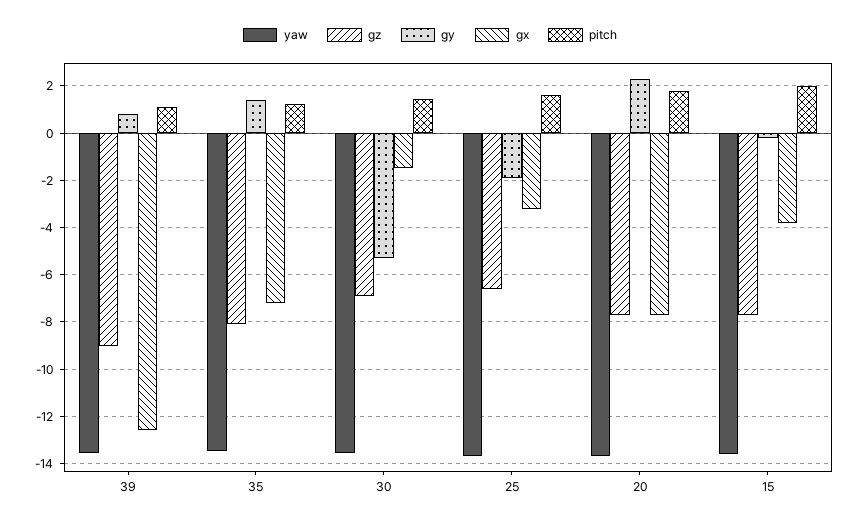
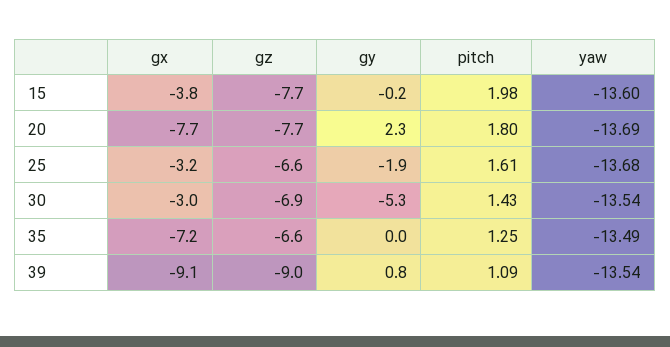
  {
    "yaw": {
      "39": -13.54,
      "35": -13.49,
      "30": -13.54,
      "25": -13.68,
      "20": -13.69,
      "15": -13.6
    },
    "gz": {
      "39": -9,
-     "35": -8,
+     "35": -6.6,
      "30": -6.9,
      "25": -6.6,
      "20": -7.7,
      "15": -7.7
    },
    "gy": {
      "39": 0.8,
-     "35": 1.5,
+     "35": 0,
      "30": -5.3,
      "25": -1.9,
      "20": 2.3,
      "15": -0.2
    },
    "gx": {
-     "39": -12.5,
+     "39": -9.1,
      "35": -7.2,
-     "30": -1.5,
+     "30": -3,
      "25": -3.2,
      "20": -7.7,
      "15": -3.8
    },
    "pitch": {
      "39": 1.09,
      "35": 1.25,
      "30": 1.43,
      "25": 1.61,
      "20": 1.8,
      "15": 1.98
    }
  }

